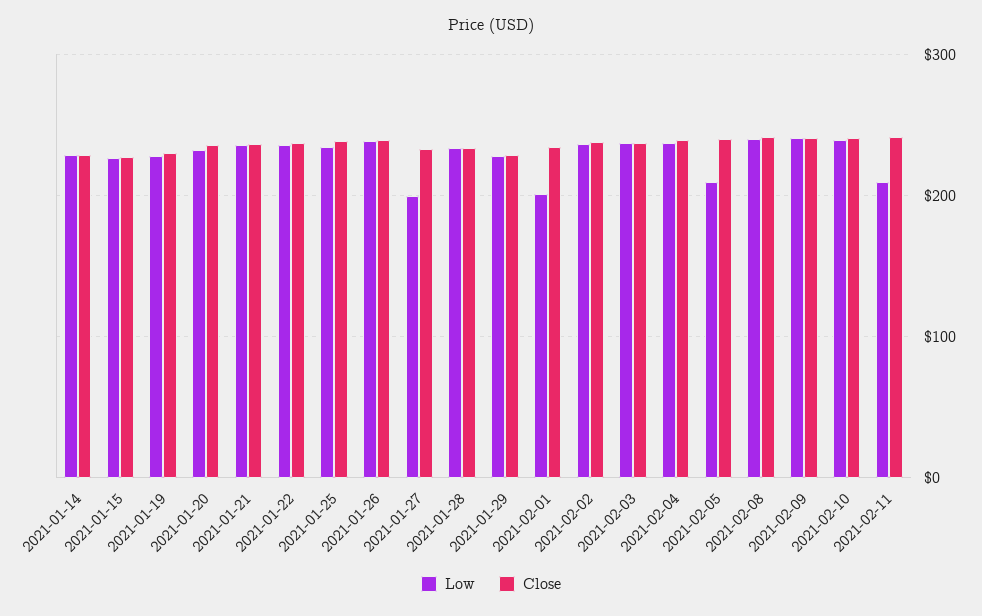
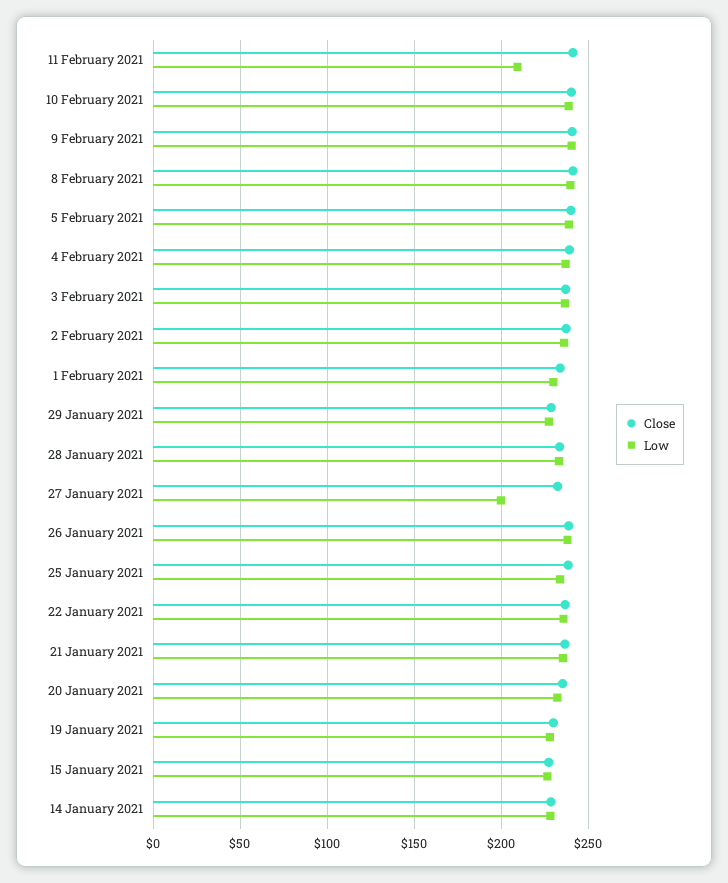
  {
    "Low": {
      "2021-01-14": 230,
      "2021-01-15": 225,
      "2021-01-19": 230,
      "2021-01-20": 230,
      "2021-01-21": 235,
      "2021-01-22": 235,
      "2021-01-25": 235,
      "2021-01-26": 240,
      "2021-01-27": 200,
      "2021-01-28": 235,
      "2021-01-29": 230,
-     "2021-02-01": 200,
+     "2021-02-01": 230,
      "2021-02-02": 235,
      "2021-02-03": 235,
      "2021-02-04": 235,
-     "2021-02-05": 210,
+     "2021-02-05": 240,
      "2021-02-08": 240,
      "2021-02-09": 240,
      "2021-02-10": 240,
      "2021-02-11": 210
    },
    "Close": {
      "2021-01-14": 230,
      "2021-01-15": 225,
      "2021-01-19": 230,
      "2021-01-20": 235,
      "2021-01-21": 235,
      "2021-01-22": 235,
      "2021-01-25": 240,
      "2021-01-26": 240,
      "2021-01-27": 230,
      "2021-01-28": 235,
      "2021-01-29": 230,
      "2021-02-01": 235,
      "2021-02-02": 235,
      "2021-02-03": 235,
      "2021-02-04": 240,
      "2021-02-05": 240,
      "2021-02-08": 240,
      "2021-02-09": 240,
      "2021-02-10": 240,
      "2021-02-11": 240
    }
  }

